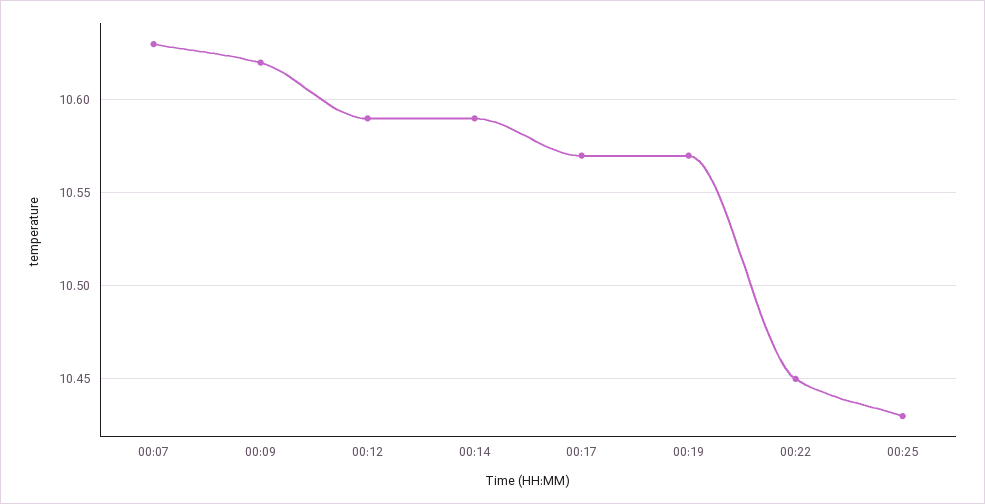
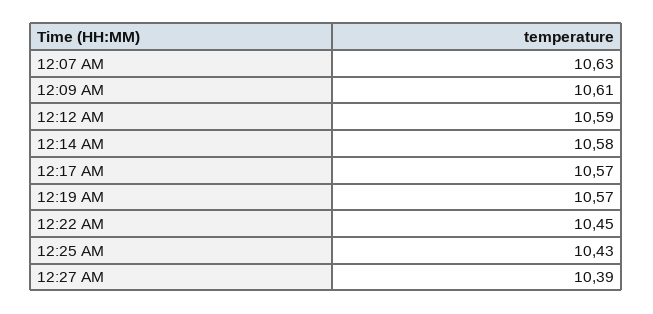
  {
    "00:07": 10.63,
-   "00:09": 10.62,
+   "00:09": 10.61,
    "00:12": 10.59,
-   "00:14": 10.59,
+   "00:14": 10.58,
    "00:17": 10.57,
    "00:19": 10.57,
    "00:22": 10.45,
-   "00:25": 10.43
+   "00:25": 10.43,
+   "12:27 AM": 10.39
  }

